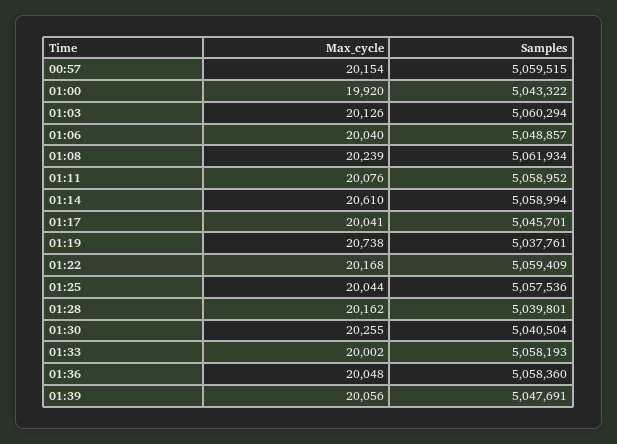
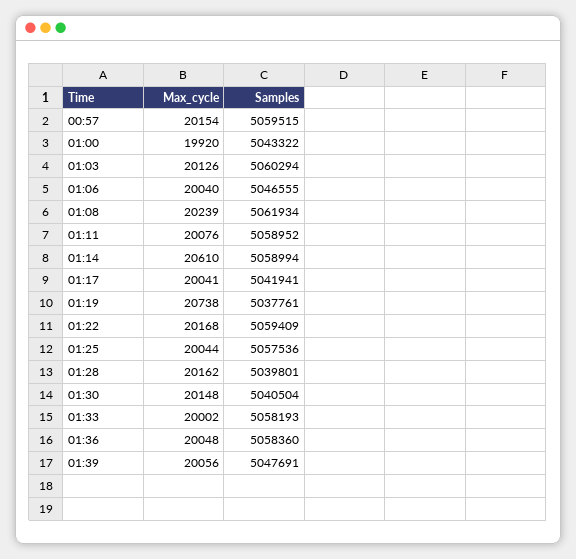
  {
    "Max_cycle": {
      "00:57": 20154,
      "01:00": 19920,
      "01:03": 20126,
      "01:06": 20040,
      "01:08": 20239,
      "01:11": 20076,
      "01:14": 20610,
      "01:17": 20041,
      "01:19": 20738,
      "01:22": 20168,
      "01:25": 20044,
      "01:28": 20162,
-     "01:30": 20255,
+     "01:30": 20148,
      "01:33": 20002,
      "01:36": 20048,
      "01:39": 20056
    },
    "Samples": {
      "00:57": 5059515,
      "01:00": 5043322,
      "01:03": 5060294,
-     "01:06": 5048857,
+     "01:06": 5046555,
      "01:08": 5061934,
      "01:11": 5058952,
      "01:14": 5058994,
-     "01:17": 5045701,
+     "01:17": 5041941,
      "01:19": 5037761,
      "01:22": 5059409,
      "01:25": 5057536,
      "01:28": 5039801,
      "01:30": 5040504,
      "01:33": 5058193,
      "01:36": 5058360,
      "01:39": 5047691
    }
  }

